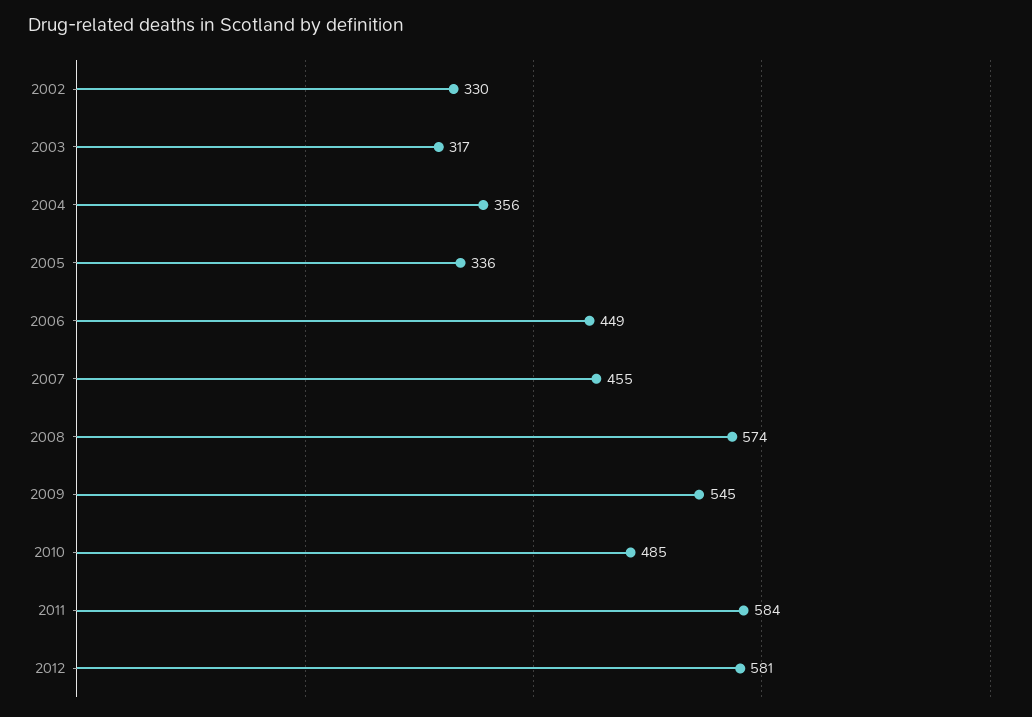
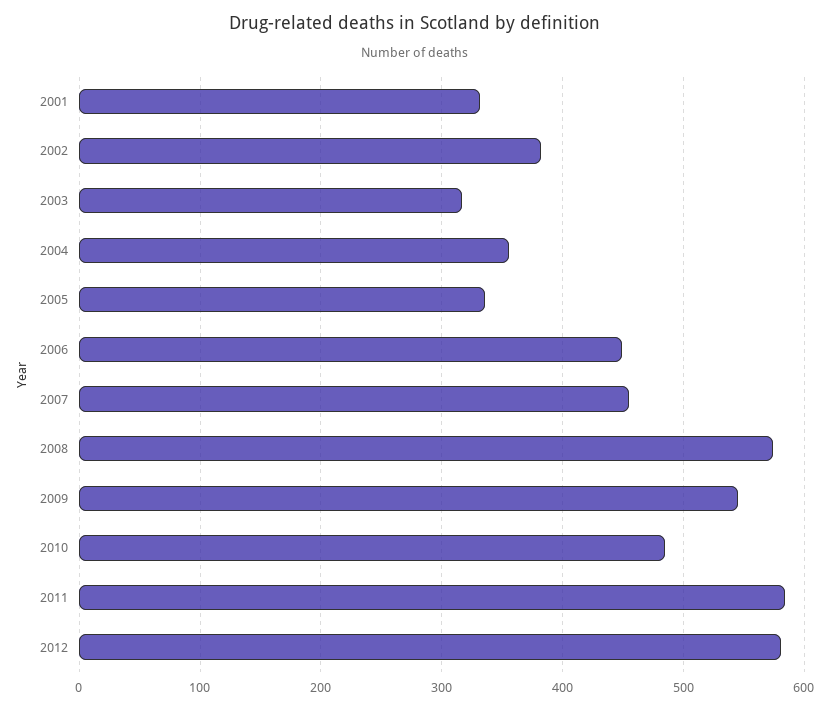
  {
-   "2002": 330,
+   "2002": 380,
    "2003": 317,
    "2004": 356,
    "2005": 336,
    "2006": 449,
    "2007": 455,
    "2008": 574,
    "2009": 545,
    "2010": 485,
    "2011": 584,
-   "2012": 581
+   "2012": 581,
+   "2001": 330
  }

